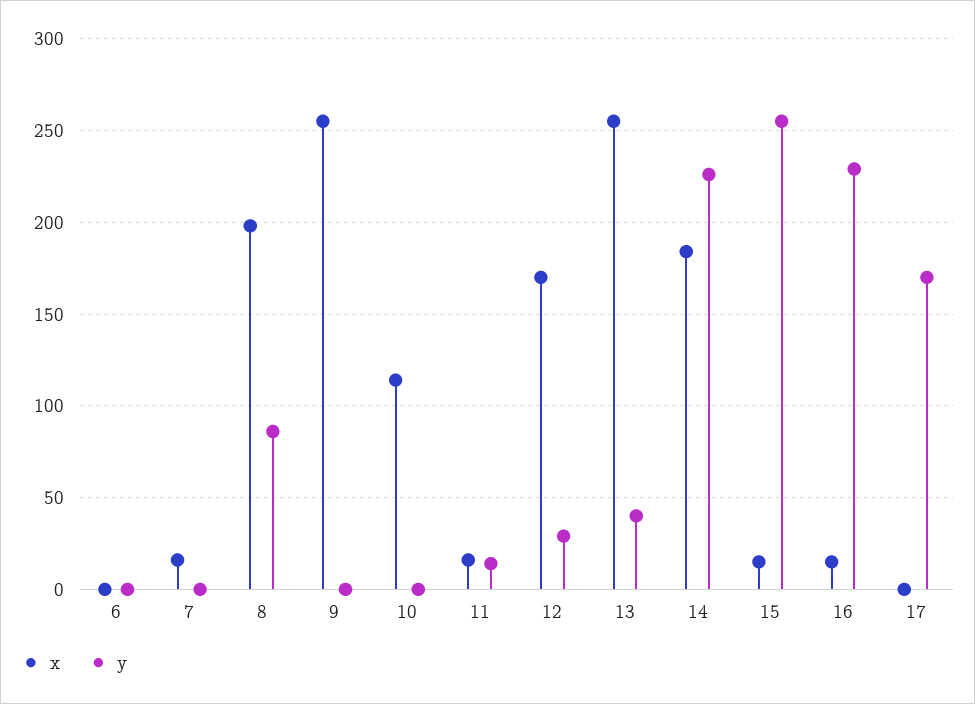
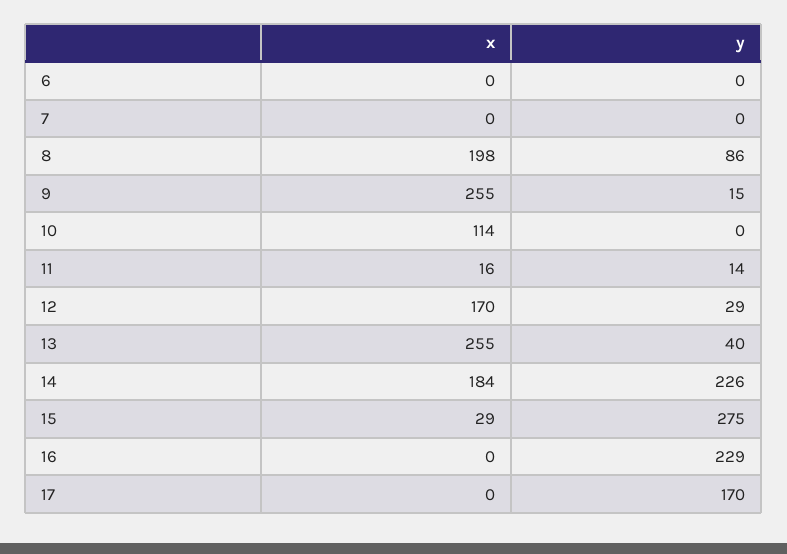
  {
    "x": {
      "6": 0,
-     "7": 15,
+     "7": 0,
      "8": 198,
      "9": 255,
      "10": 114,
      "11": 16,
      "12": 170,
      "13": 255,
      "14": 184,
-     "15": 15,
+     "15": 29,
-     "16": 15,
+     "16": 0,
      "17": 0
    },
    "y": {
      "6": 0,
      "7": 0,
      "8": 86,
-     "9": 0,
+     "9": 15,
      "10": 0,
      "11": 14,
      "12": 29,
      "13": 40,
      "14": 226,
-     "15": 255,
+     "15": 275,
      "16": 229,
      "17": 170
    }
  }

